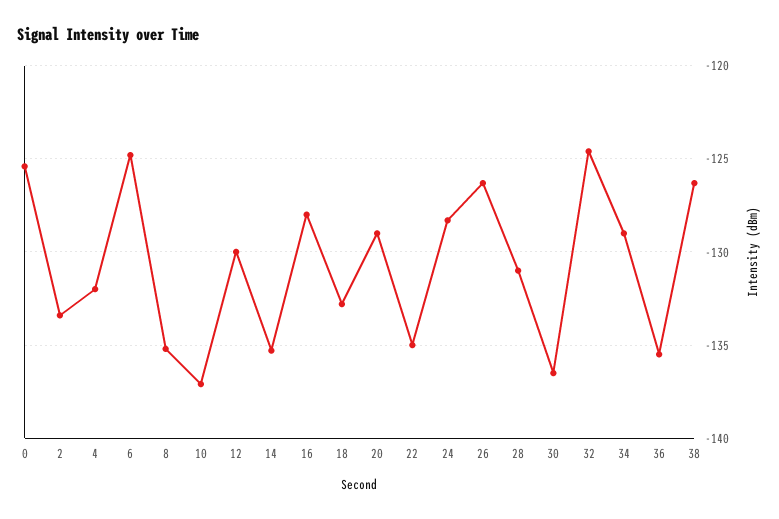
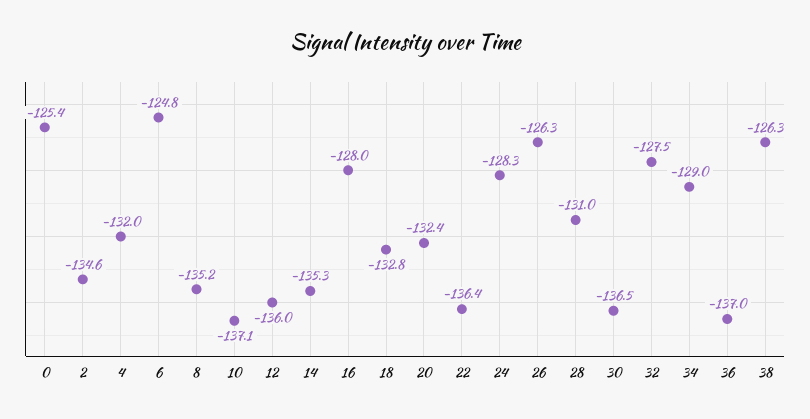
  {
    "0": -125.4,
-   "2": -133.5,
+   "2": -134.6,
    "4": -132,
    "6": -124.8,
    "8": -135.2,
    "10": -137.1,
-   "12": -130,
+   "12": -136,
    "14": -135.3,
    "16": -128,
    "18": -132.8,
-   "20": -129,
+   "20": -132.4,
-   "22": -135,
+   "22": -136.4,
    "24": -128.3,
    "26": -126.3,
    "28": -131,
    "30": -136.5,
-   "32": -124.5,
+   "32": -127.5,
    "34": -129,
-   "36": -135.5,
+   "36": -137,
    "38": -126.3
  }

